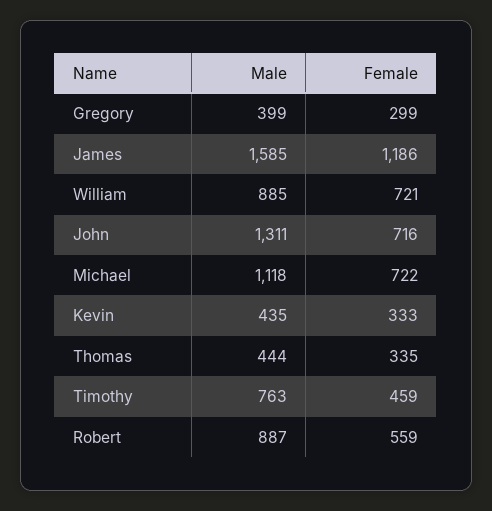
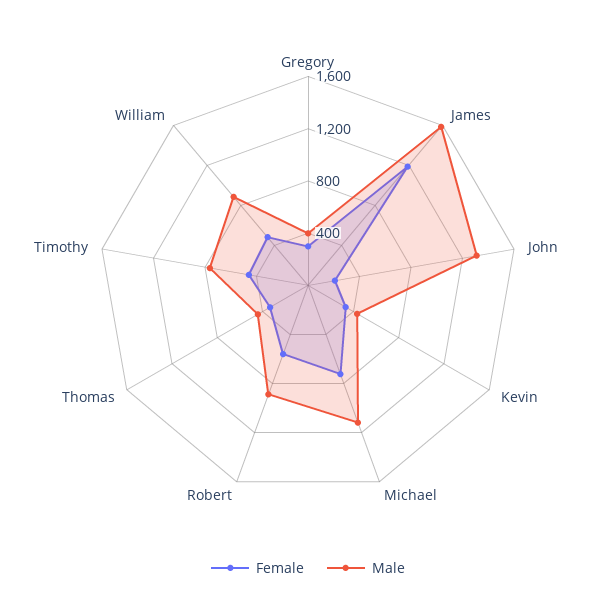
  {
    "Male": {
      "Gregory": 399,
      "James": 1585,
      "William": 885,
      "John": 1311,
      "Michael": 1118,
      "Kevin": 435,
      "Thomas": 444,
      "Timothy": 763,
      "Robert": 887
    },
    "Female": {
      "Gregory": 299,
      "James": 1186,
-     "William": 721,
+     "William": 500,
-     "John": 716,
+     "John": 200,
      "Michael": 722,
      "Kevin": 333,
      "Thomas": 335,
      "Timothy": 459,
      "Robert": 559
    }
  }

